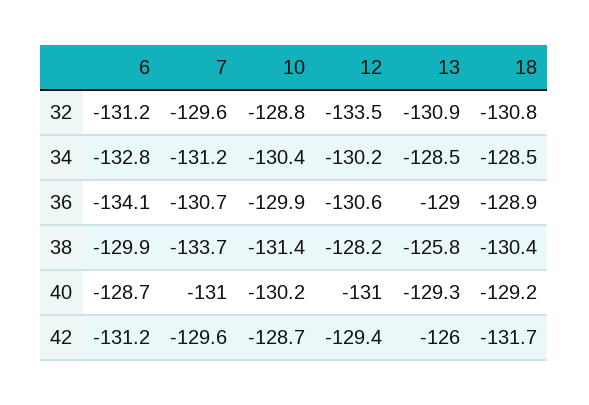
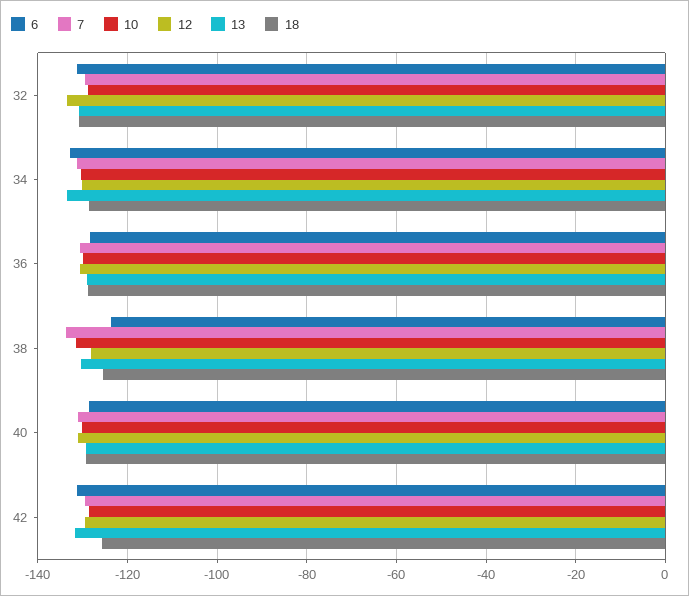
  {
    "6": {
      "32": -131.2,
      "34": -132.8,
-     "36": -134.1,
+     "36": -128,
-     "38": -129.9,
+     "38": -124,
      "40": -128.7,
      "42": -131.2
    },
    "7": {
      "32": -129.6,
      "34": -131.2,
      "36": -130.7,
      "38": -133.7,
      "40": -131,
      "42": -129.6
    },
    "10": {
      "32": -128.8,
      "34": -130.4,
      "36": -129.9,
      "38": -131.4,
      "40": -130.2,
      "42": -128.7
    },
    "12": {
      "32": -133.5,
      "34": -130.2,
      "36": -130.6,
      "38": -128.2,
      "40": -131,
      "42": -129.4
    },
    "13": {
      "32": -130.9,
-     "34": -128.5,
+     "34": -134,
      "36": -129,
-     "38": -125.8,
+     "38": -130,
      "40": -129.3,
-     "42": -126
+     "42": -132
    },
    "18": {
      "32": -130.8,
      "34": -128.5,
      "36": -128.9,
-     "38": -130.4,
+     "38": -126,
      "40": -129.2,
-     "42": -131.7
+     "42": -126
    }
  }

